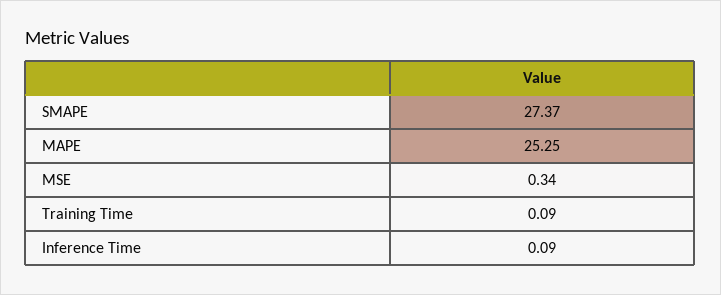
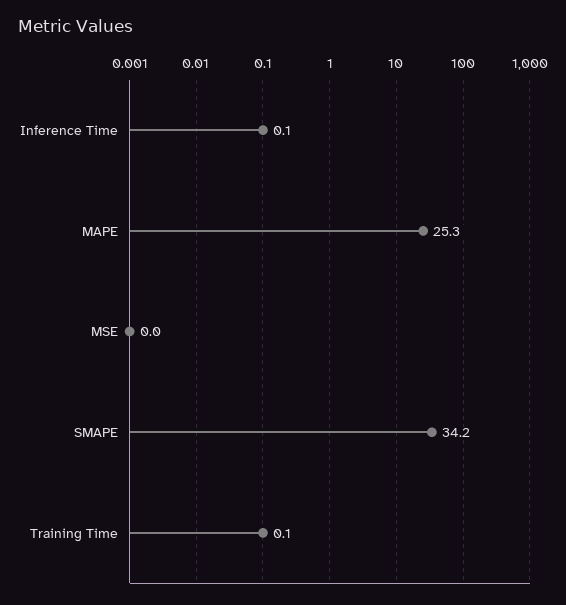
  {
-   "SMAPE": 27.37,
+   "SMAPE": 34.2,
    "MAPE": 25.25,
-   "MSE": 0.34,
+   "MSE": 0,
    "Training Time": 0.09,
    "Inference Time": 0.09
  }

